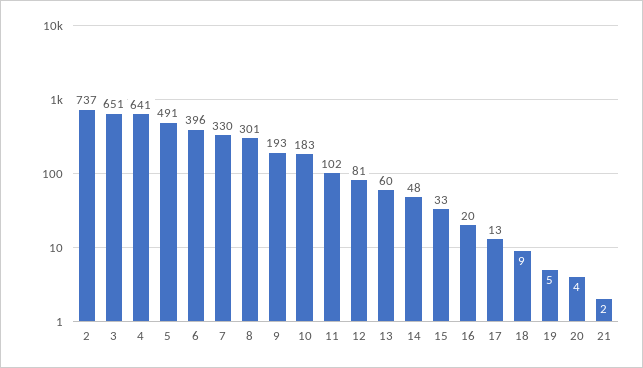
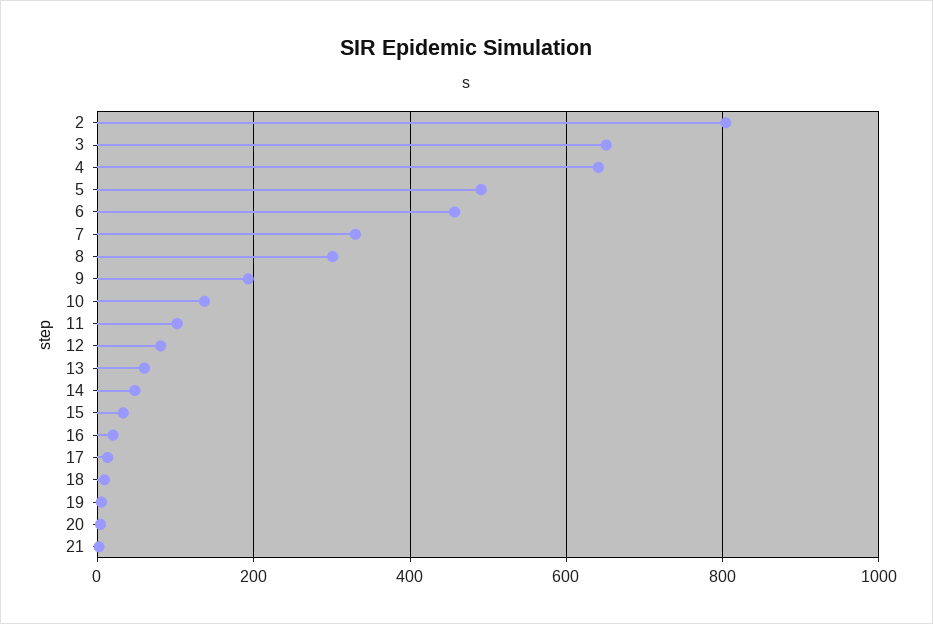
  {
-   "2": 737,
+   "2": 800,
    "3": 651,
    "4": 641,
    "5": 491,
-   "6": 396,
+   "6": 460,
    "7": 330,
    "8": 301,
    "9": 193,
-   "10": 183,
+   "10": 140,
    "11": 102,
    "12": 81,
    "13": 60,
    "14": 48,
    "15": 33,
    "16": 20,
    "17": 13,
    "18": 9,
    "19": 5,
    "20": 4,
    "21": 2
  }

